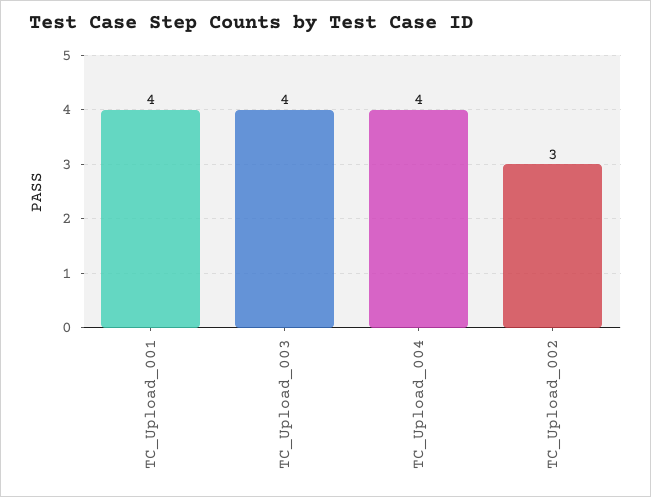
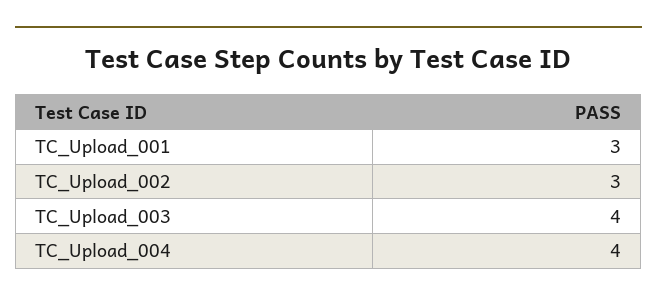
  {
-   "TC_Upload_001": 4,
+   "TC_Upload_001": 3,
    "TC_Upload_003": 4,
    "TC_Upload_004": 4,
    "TC_Upload_002": 3
  }

